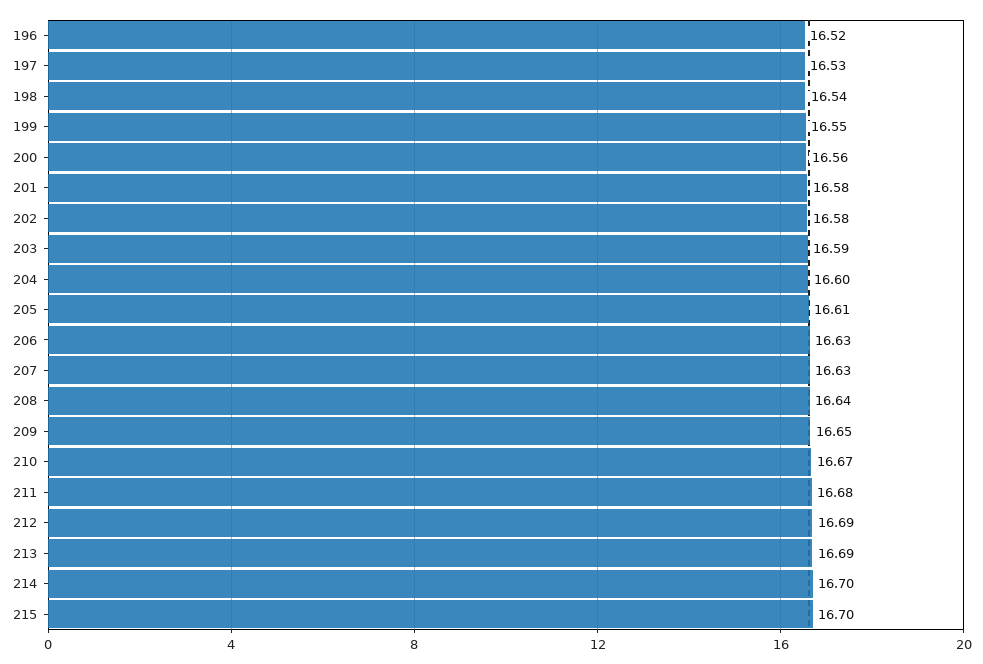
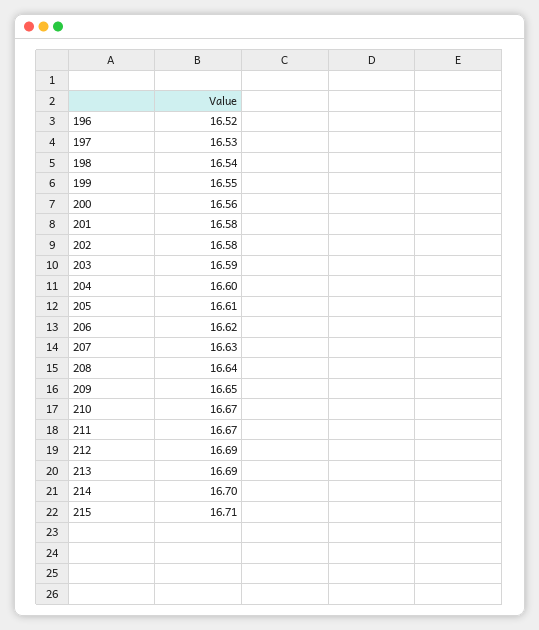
  {
    "196": 16.52,
    "197": 16.53,
    "198": 16.54,
    "199": 16.55,
    "200": 16.56,
    "201": 16.58,
    "202": 16.58,
    "203": 16.59,
    "204": 16.6,
    "205": 16.61,
-   "206": 16.63,
+   "206": 16.62,
    "207": 16.63,
    "208": 16.64,
    "209": 16.65,
    "210": 16.67,
-   "211": 16.68,
+   "211": 16.67,
    "212": 16.69,
    "213": 16.69,
    "214": 16.7,
-   "215": 16.7
+   "215": 16.71
  }

